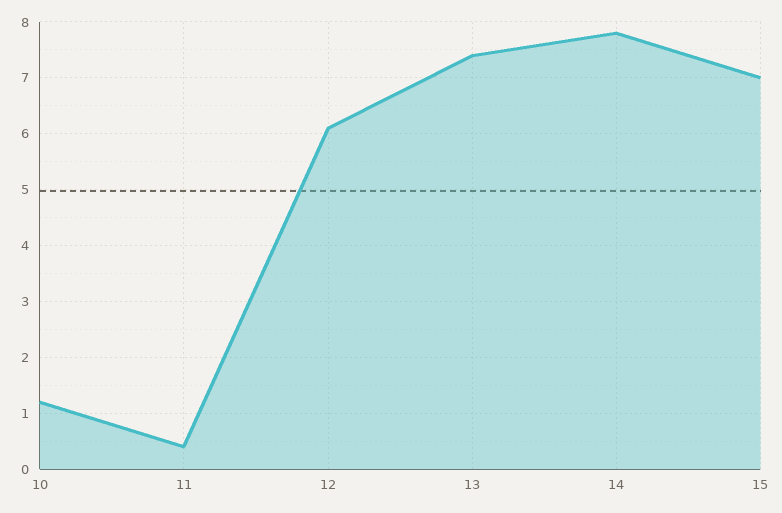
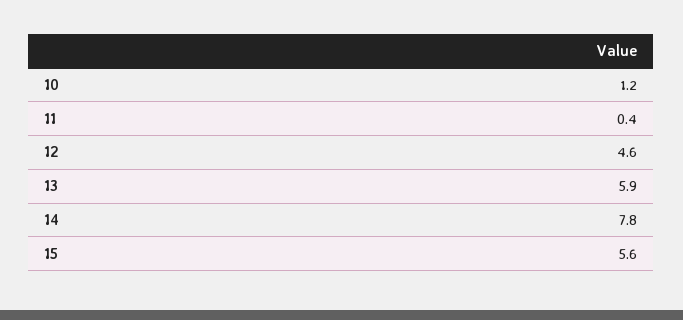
  {
    "10": 1.2,
    "11": 0.4,
-   "12": 6,
+   "12": 4.6,
-   "13": 7.5,
+   "13": 5.9,
    "14": 7.8,
-   "15": 7
+   "15": 5.6
  }

